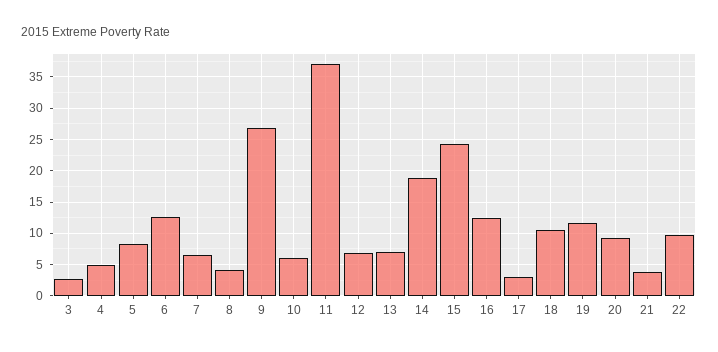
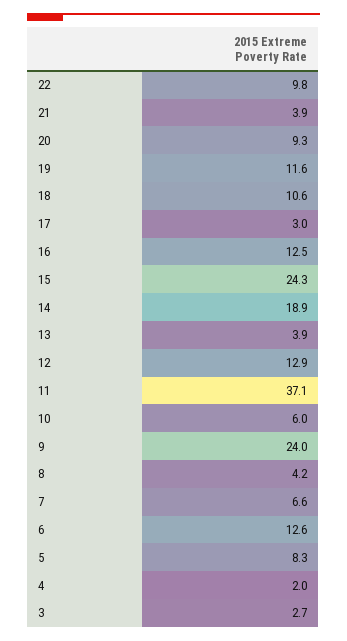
  {
    "3": 2.7,
-   "4": 5,
+   "4": 2,
    "5": 8.3,
    "6": 12.6,
    "7": 6.6,
    "8": 4.2,
-   "9": 27,
+   "9": 24,
    "10": 6,
    "11": 37.1,
-   "12": 7,
+   "12": 12.9,
-   "13": 7,
+   "13": 3.9,
    "14": 18.9,
    "15": 24.3,
    "16": 12.5,
    "17": 3,
    "18": 10.6,
    "19": 11.6,
    "20": 9.3,
    "21": 3.9,
    "22": 9.8
  }

